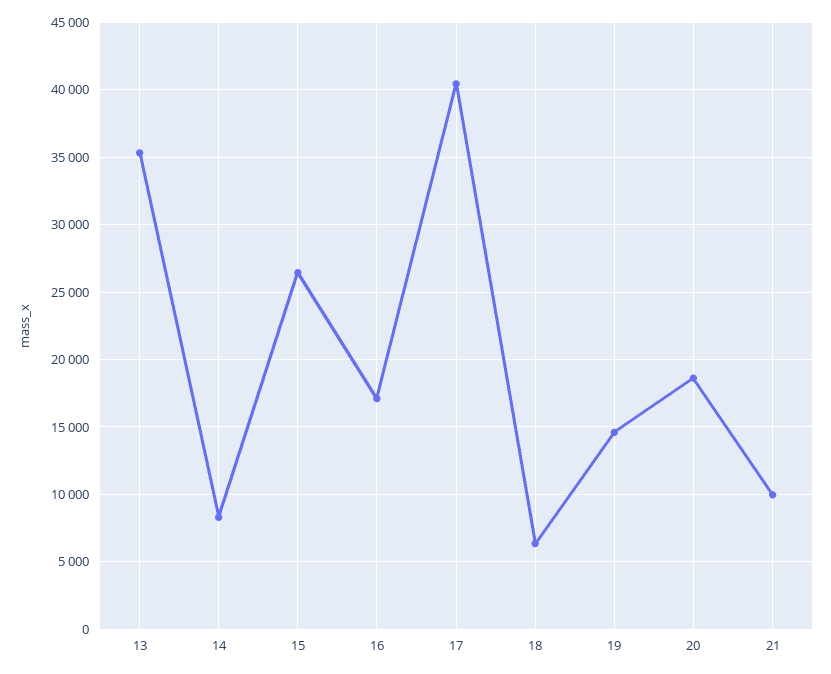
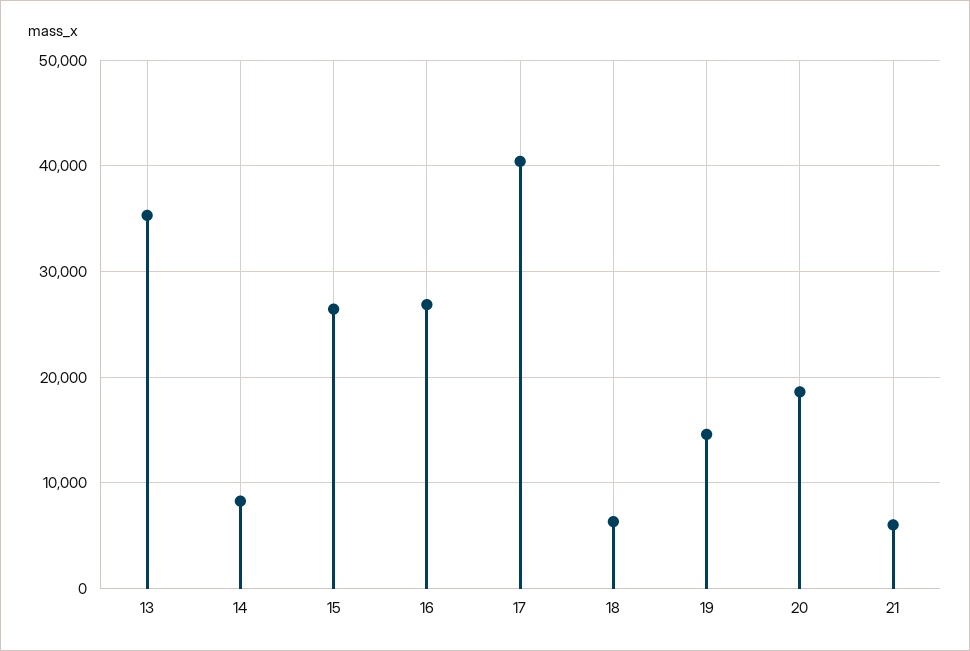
  {
    "13": 35500,
    "14": 8500,
    "15": 26500,
-   "16": 17000,
+   "16": 27000,
    "17": 40500,
    "18": 6500,
    "19": 14500,
    "20": 18500,
-   "21": 10000
+   "21": 6000
  }

